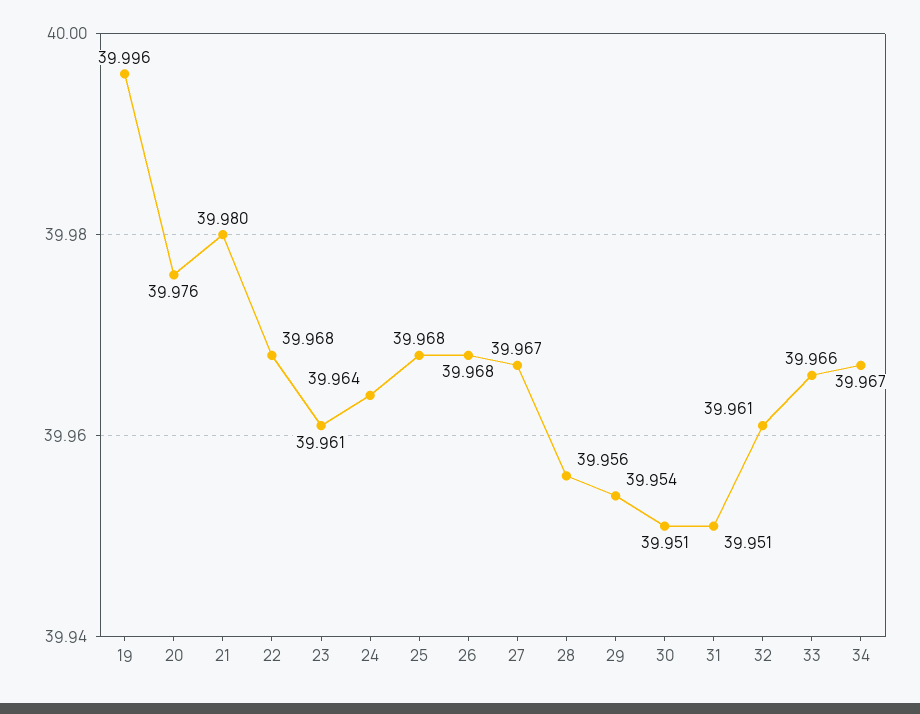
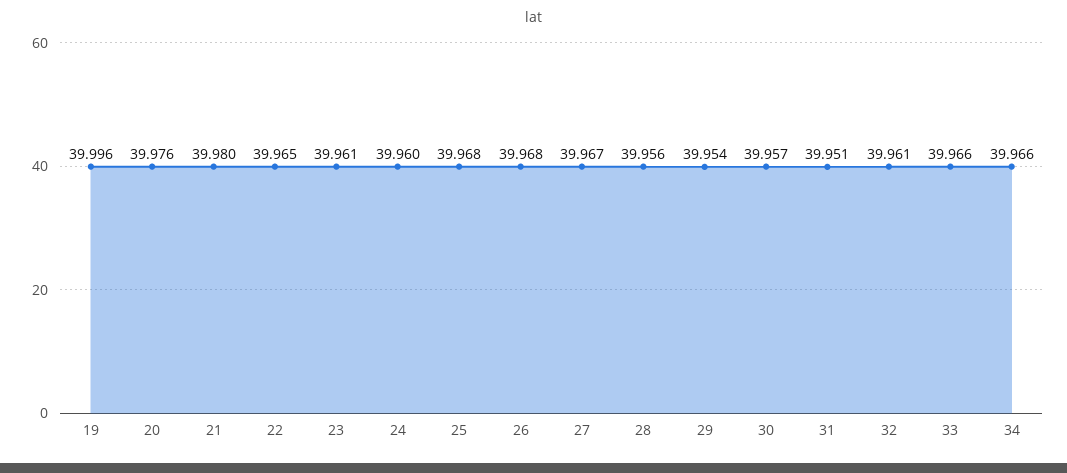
  {
    "19": 39.996,
    "20": 39.976,
    "21": 39.98,
-   "22": 39.968,
+   "22": 39.965,
    "23": 39.961,
-   "24": 39.964,
+   "24": 39.96,
    "25": 39.968,
    "26": 39.968,
    "27": 39.967,
    "28": 39.956,
    "29": 39.954,
-   "30": 39.951,
+   "30": 39.957,
    "31": 39.951,
    "32": 39.961,
    "33": 39.966,
-   "34": 39.967
+   "34": 39.966
  }

